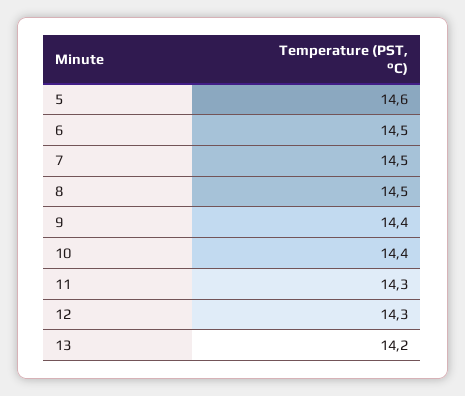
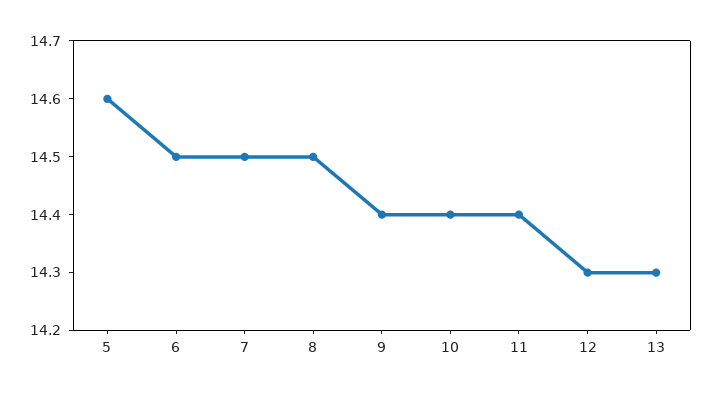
  {
    "5": 14.6,
    "6": 14.5,
    "7": 14.5,
    "8": 14.5,
    "9": 14.4,
    "10": 14.4,
-   "11": 14.3,
+   "11": 14.4,
    "12": 14.3,
-   "13": 14.2
+   "13": 14.3
  }

